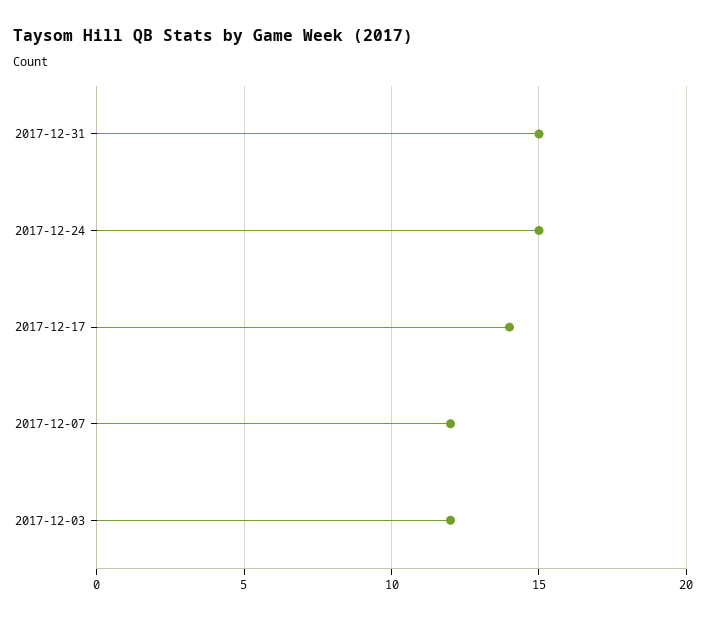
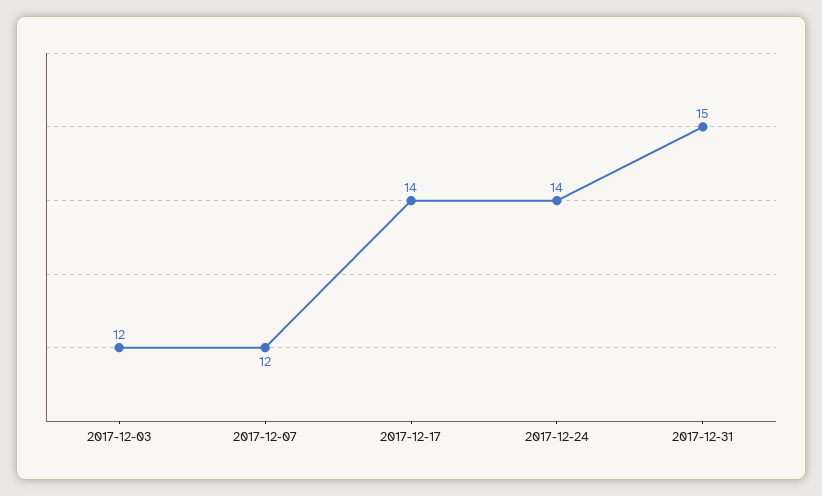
  {
    "2017-12-31": 15,
-   "2017-12-24": 15,
+   "2017-12-24": 14,
    "2017-12-17": 14,
    "2017-12-07": 12,
    "2017-12-03": 12
  }

